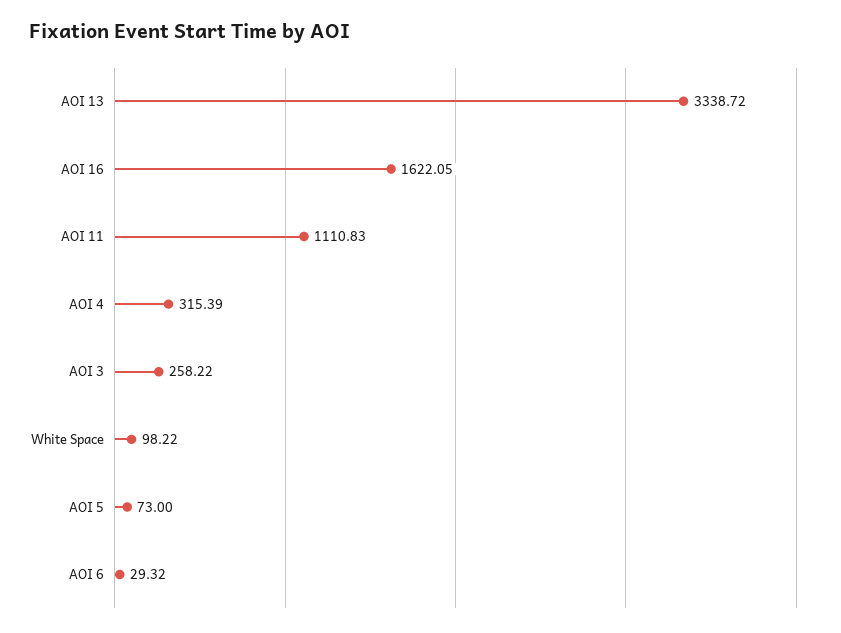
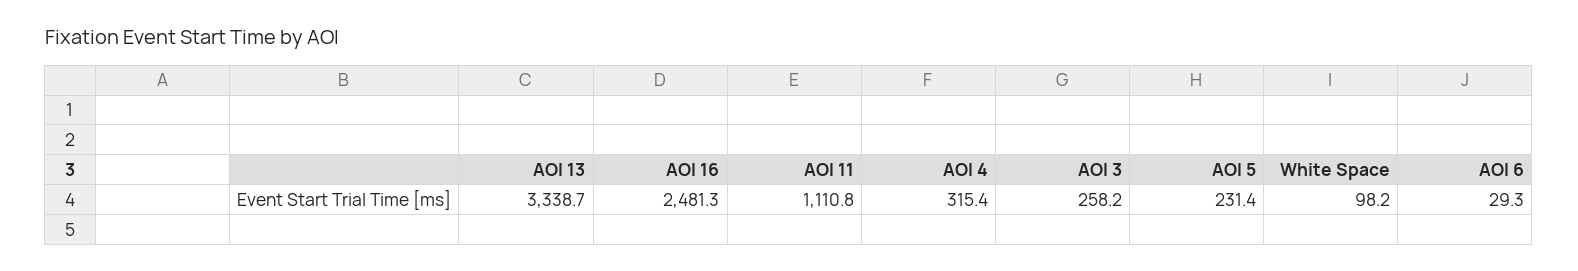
  {
    "AOI 13": 3338.72,
-   "AOI 16": 1622.05,
+   "AOI 16": 2481.3,
    "AOI 11": 1110.83,
    "AOI 4": 315.39,
    "AOI 3": 258.22,
    "White Space": 98.22,
-   "AOI 5": 73,
+   "AOI 5": 231.4,
    "AOI 6": 29.32
  }

